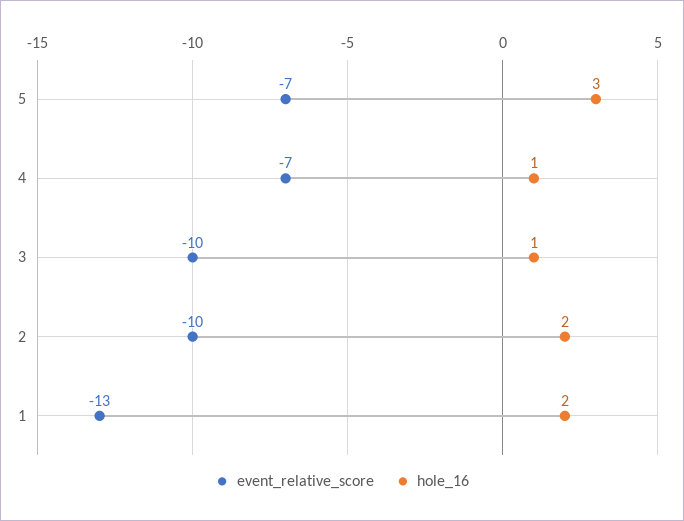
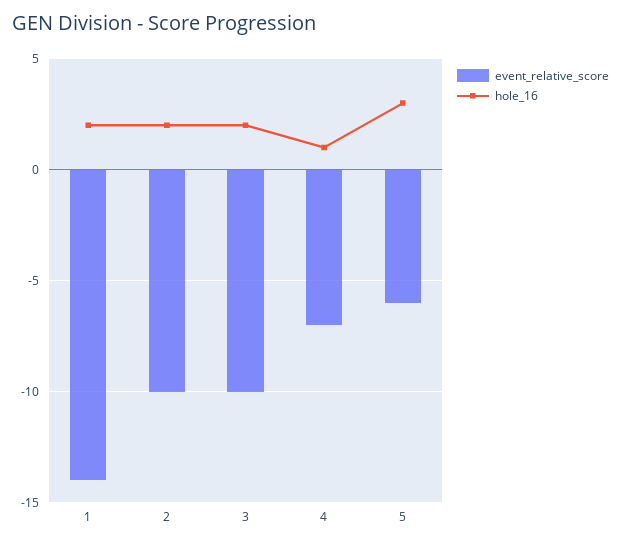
  {
    "event_relative_score": {
-     "5": -7,
+     "5": -6,
      "4": -7,
      "3": -10,
      "2": -10,
-     "1": -13
+     "1": -14
    },
    "hole_16": {
      "5": 3,
      "4": 1,
-     "3": 1,
+     "3": 2,
      "2": 2,
      "1": 2
    }
  }

